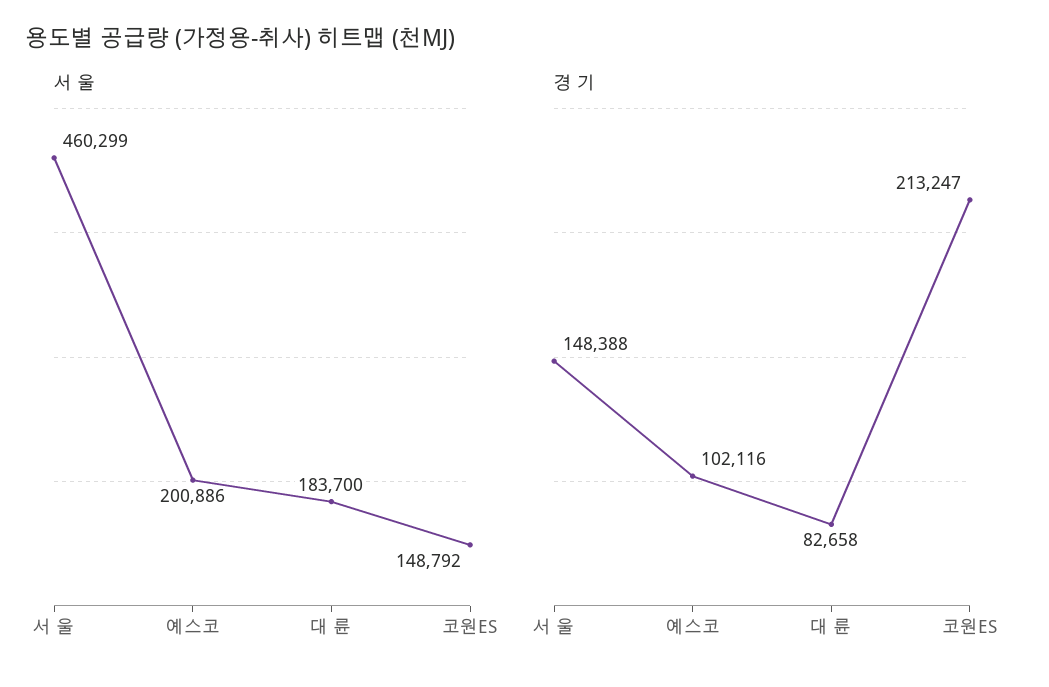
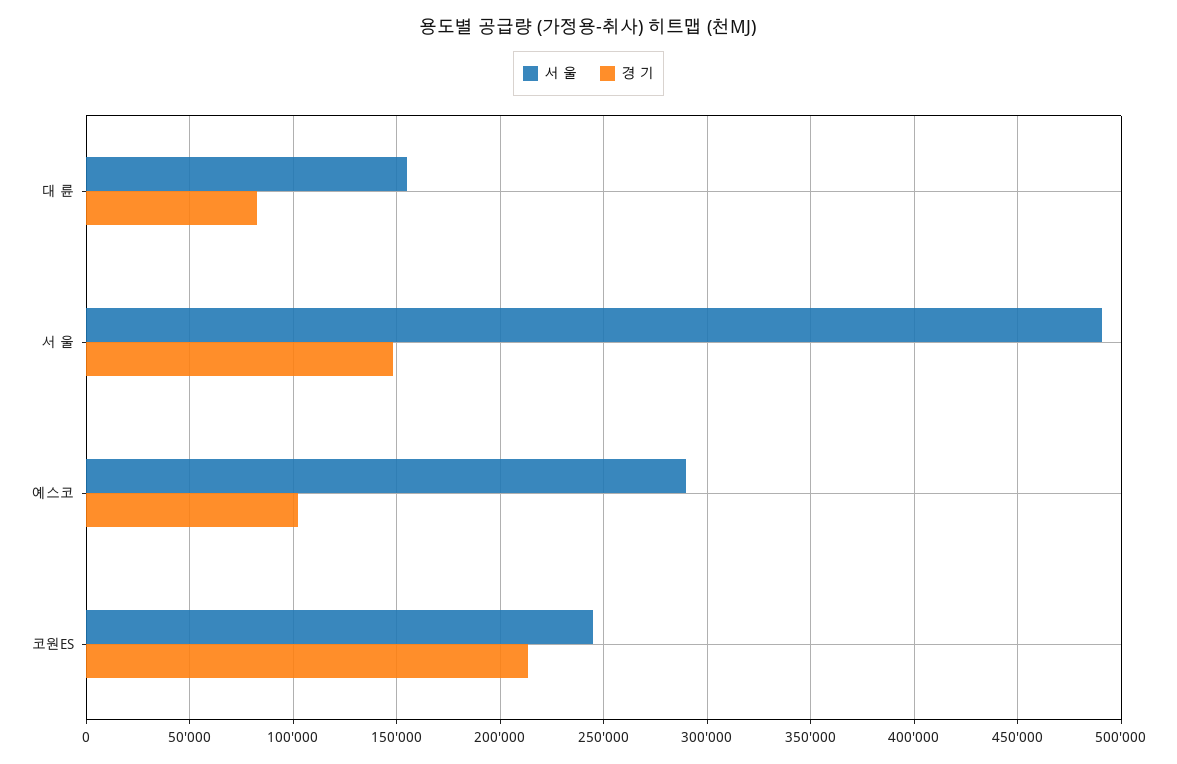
  {
    "서 울": {
-     "서 울": 460299,
+     "서 울": 490000,
-     "예스코": 200886,
+     "예스코": 290000,
-     "대 륜": 183700,
+     "대 륜": 155000,
-     "코원ES": 148792
+     "코원ES": 245000
    },
    "경 기": {
      "서 울": 148388,
      "예스코": 102116,
      "대 륜": 82658,
      "코원ES": 213247
    }
  }

